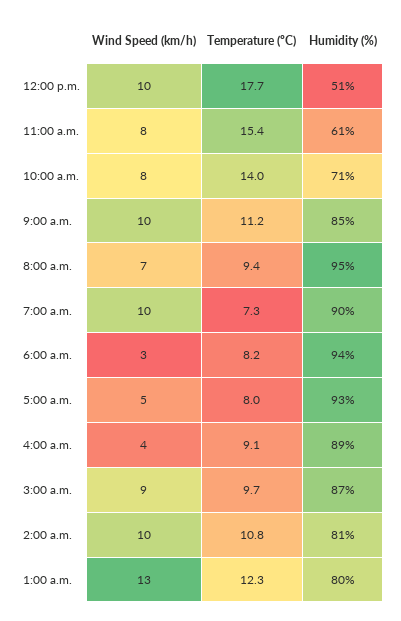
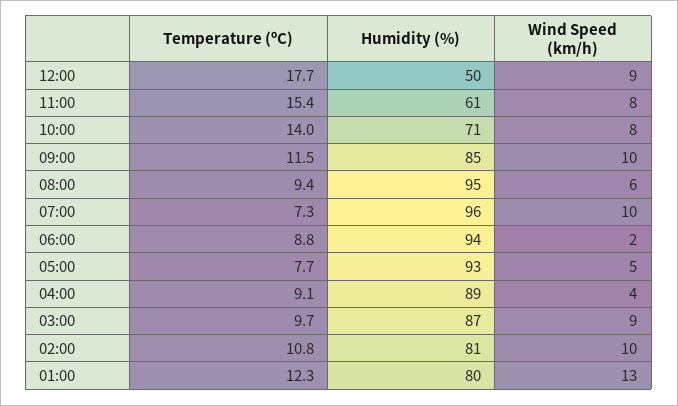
  {
    "Wind Speed (km/h)": {
-     "12:00 p.m.": 10,
+     "12:00 p.m.": 9,
      "11:00 a.m.": 8,
      "10:00 a.m.": 8,
      "9:00 a.m.": 10,
-     "8:00 a.m.": 7,
+     "8:00 a.m.": 6,
      "7:00 a.m.": 10,
-     "6:00 a.m.": 3,
+     "6:00 a.m.": 2,
      "5:00 a.m.": 5,
      "4:00 a.m.": 4,
      "3:00 a.m.": 9,
      "2:00 a.m.": 10,
      "1:00 a.m.": 13
    },
    "Temperature (ºC)": {
      "12:00 p.m.": 17.7,
      "11:00 a.m.": 15.4,
      "10:00 a.m.": 14,
-     "9:00 a.m.": 11.2,
+     "9:00 a.m.": 11.5,
      "8:00 a.m.": 9.4,
      "7:00 a.m.": 7.3,
-     "6:00 a.m.": 8.2,
+     "6:00 a.m.": 8.8,
-     "5:00 a.m.": 8,
+     "5:00 a.m.": 7.7,
      "4:00 a.m.": 9.1,
      "3:00 a.m.": 9.7,
      "2:00 a.m.": 10.8,
      "1:00 a.m.": 12.3
    },
    "Humidity (%)": {
-     "12:00 p.m.": 51,
+     "12:00 p.m.": 50,
      "11:00 a.m.": 61,
      "10:00 a.m.": 71,
      "9:00 a.m.": 85,
      "8:00 a.m.": 95,
-     "7:00 a.m.": 90,
+     "7:00 a.m.": 96,
      "6:00 a.m.": 94,
      "5:00 a.m.": 93,
      "4:00 a.m.": 89,
      "3:00 a.m.": 87,
      "2:00 a.m.": 81,
      "1:00 a.m.": 80
    }
  }

